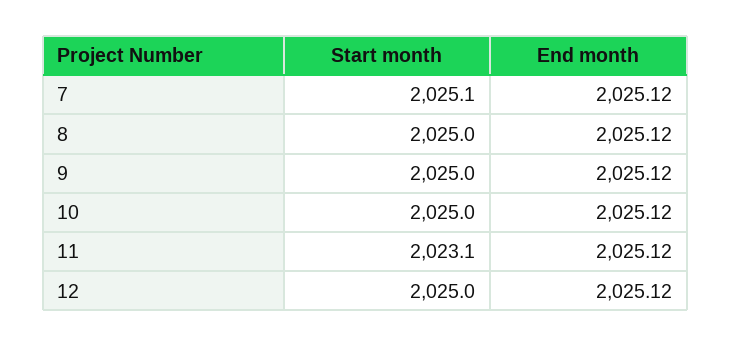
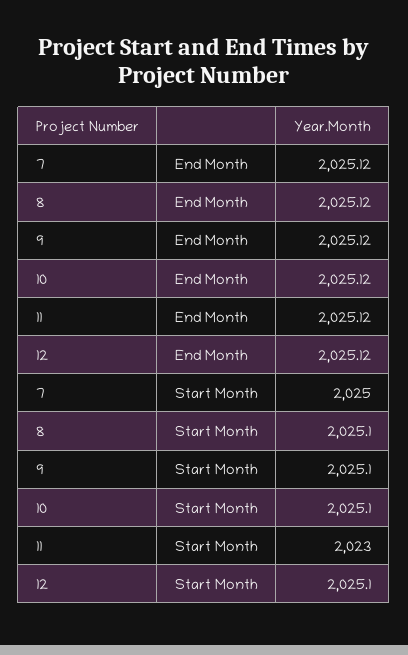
  {
    "Start month": {
-     "7": 2025.1,
+     "7": 2025,
-     "8": 2025,
+     "8": 2025.1,
-     "9": 2025,
+     "9": 2025.1,
-     "10": 2025,
+     "10": 2025.1,
-     "11": 2023.1,
+     "11": 2023,
-     "12": 2025
+     "12": 2025.1
    },
    "End month": {
      "7": 2025.12,
      "8": 2025.12,
      "9": 2025.12,
      "10": 2025.12,
      "11": 2025.12,
      "12": 2025.12
    }
  }

